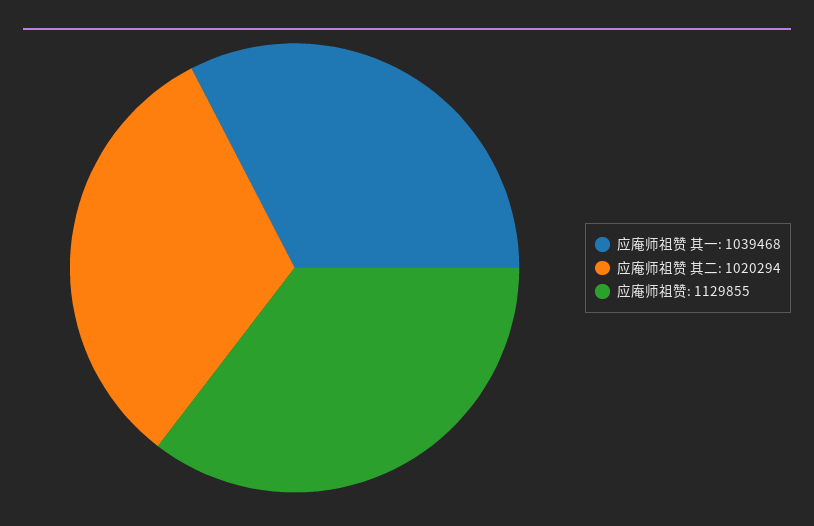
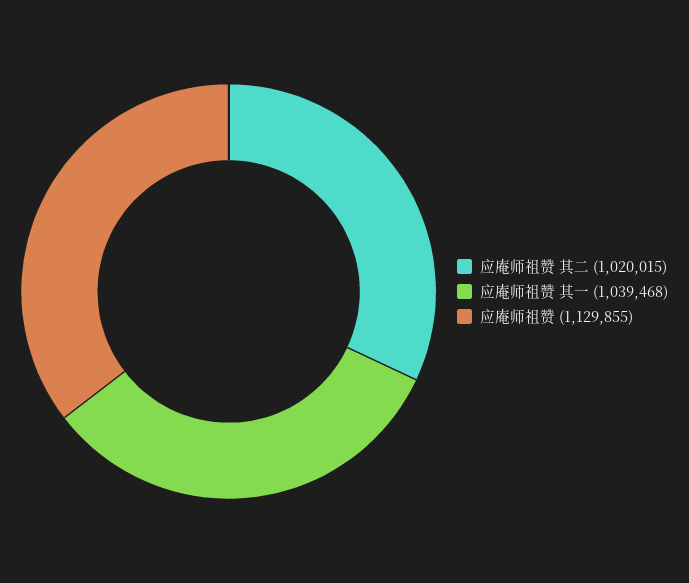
  {
    "应庵师祖赞 其一": 1039468,
-   "应庵师祖赞 其二": 1020294,
+   "应庵师祖赞 其二": 1020015,
    "应庵师祖赞": 1129855
  }

